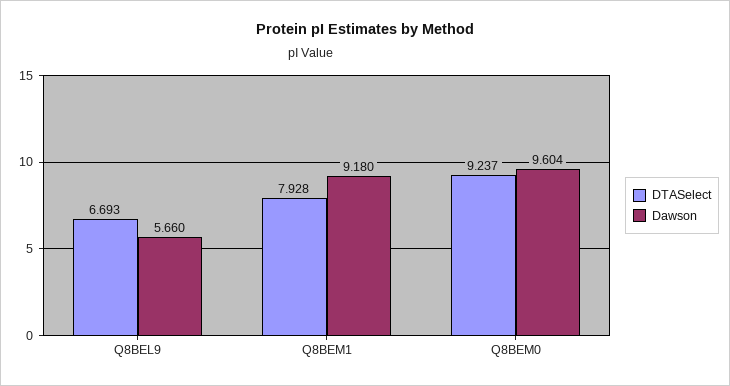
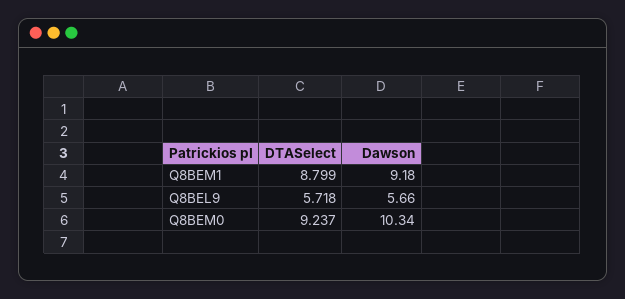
  {
    "DTASelect": {
-     "Q8BEL9": 6.693,
+     "Q8BEL9": 5.718,
-     "Q8BEM1": 7.928,
+     "Q8BEM1": 8.799,
      "Q8BEM0": 9.237
    },
    "Dawson": {
      "Q8BEL9": 5.66,
      "Q8BEM1": 9.18,
-     "Q8BEM0": 9.604
+     "Q8BEM0": 10.34
    }
  }

